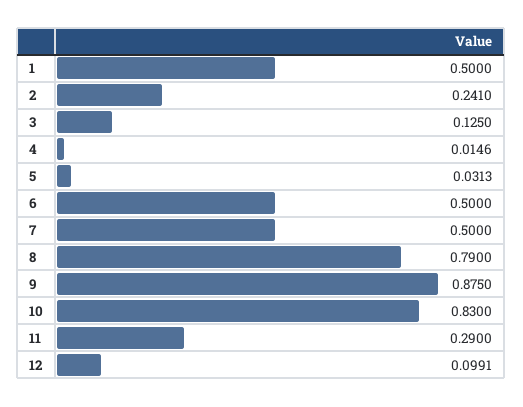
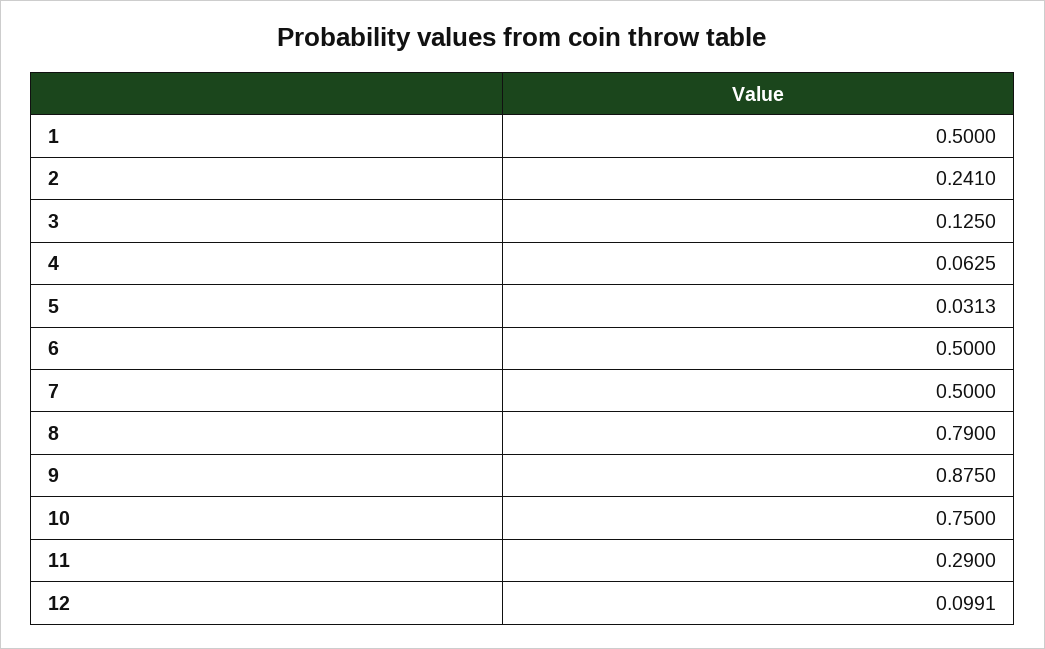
  {
    "1": 0.5,
    "2": 0.241,
    "3": 0.125,
-   "4": 0.0146,
+   "4": 0.0625,
    "5": 0.0313,
    "6": 0.5,
    "7": 0.5,
    "8": 0.79,
    "9": 0.875,
-   "10": 0.83,
+   "10": 0.75,
    "11": 0.29,
    "12": 0.0991
  }

